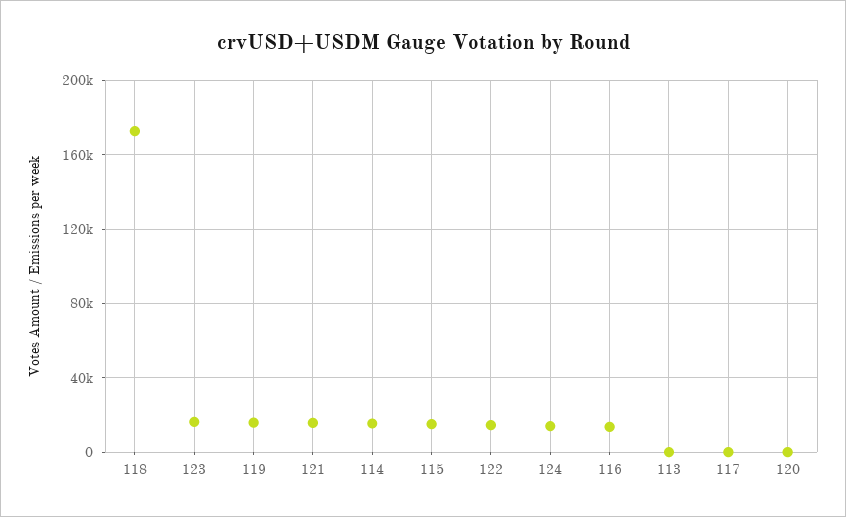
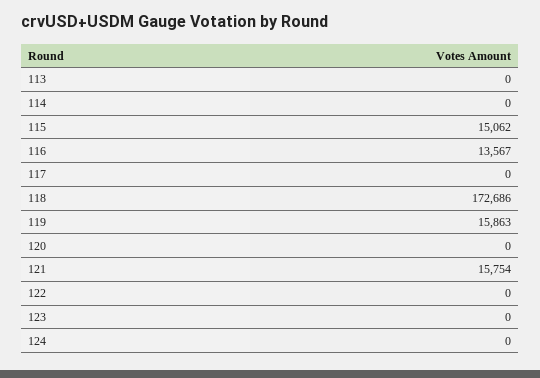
  {
    "118": 172686,
-   "123": 15000,
+   "123": 0,
    "119": 15863,
    "121": 15754,
-   "114": 15000,
+   "114": 0,
    "115": 15062,
-   "122": 15000,
+   "122": 0,
-   "124": 15000,
+   "124": 0,
    "116": 13567,
    "113": 0,
    "117": 0,
    "120": 0
  }

